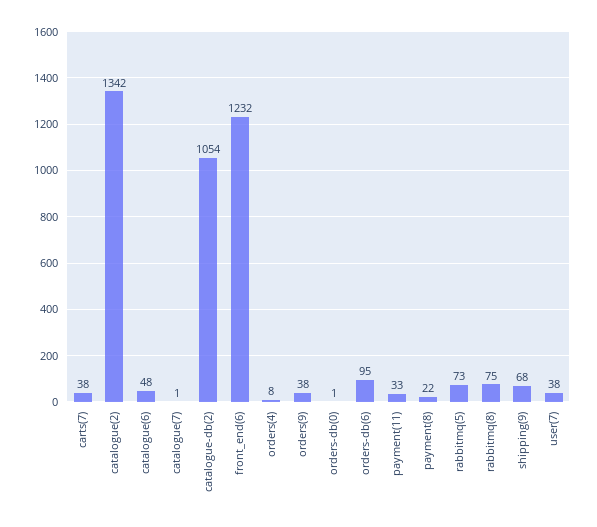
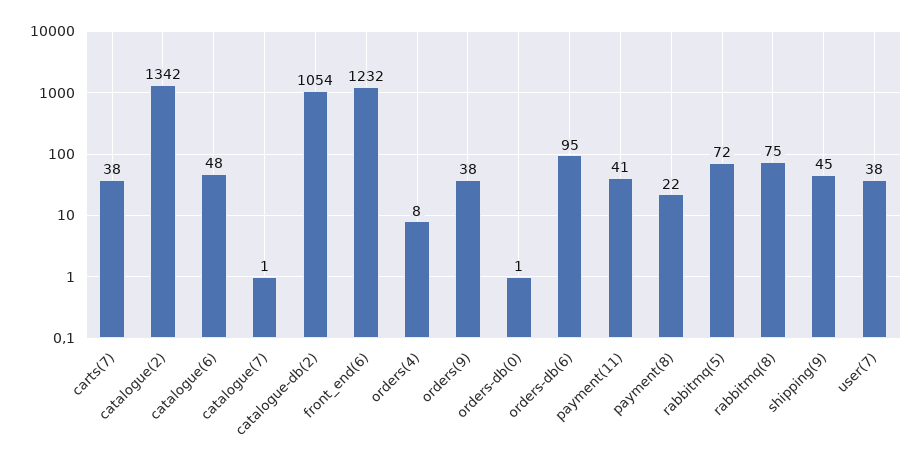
  {
    "carts(7)": 38,
    "catalogue(2)": 1342,
    "catalogue(6)": 48,
    "catalogue(7)": 1,
    "catalogue-db(2)": 1054,
    "front_end(6)": 1232,
    "orders(4)": 8,
    "orders(9)": 38,
    "orders-db(0)": 1,
    "orders-db(6)": 95,
-   "payment(11)": 33,
+   "payment(11)": 41,
    "payment(8)": 22,
-   "rabbitmq(5)": 73,
+   "rabbitmq(5)": 72,
    "rabbitmq(8)": 75,
-   "shipping(9)": 68,
+   "shipping(9)": 45,
    "user(7)": 38
  }

